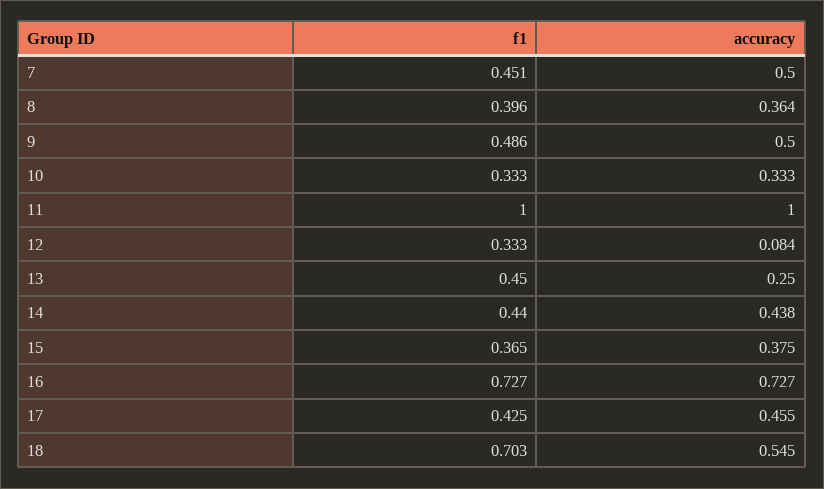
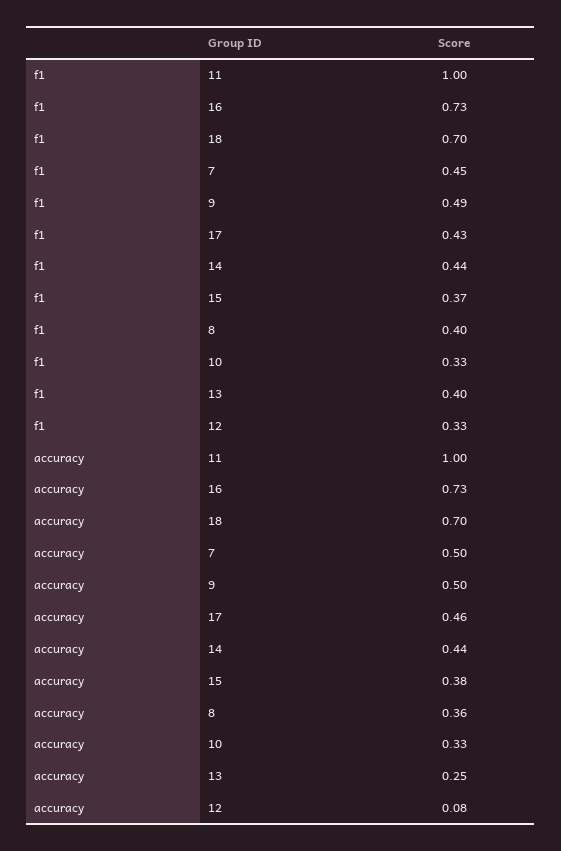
  {
    "f1": {
      "7": 0.451,
      "8": 0.396,
      "9": 0.486,
      "10": 0.333,
      "11": 1,
      "12": 0.333,
-     "13": 0.45,
+     "13": 0.4,
      "14": 0.44,
      "15": 0.365,
      "16": 0.727,
      "17": 0.425,
      "18": 0.703
    },
    "accuracy": {
      "7": 0.5,
      "8": 0.364,
      "9": 0.5,
      "10": 0.333,
      "11": 1,
      "12": 0.084,
      "13": 0.25,
      "14": 0.438,
      "15": 0.375,
      "16": 0.727,
      "17": 0.455,
-     "18": 0.545
+     "18": 0.7
    }
  }

